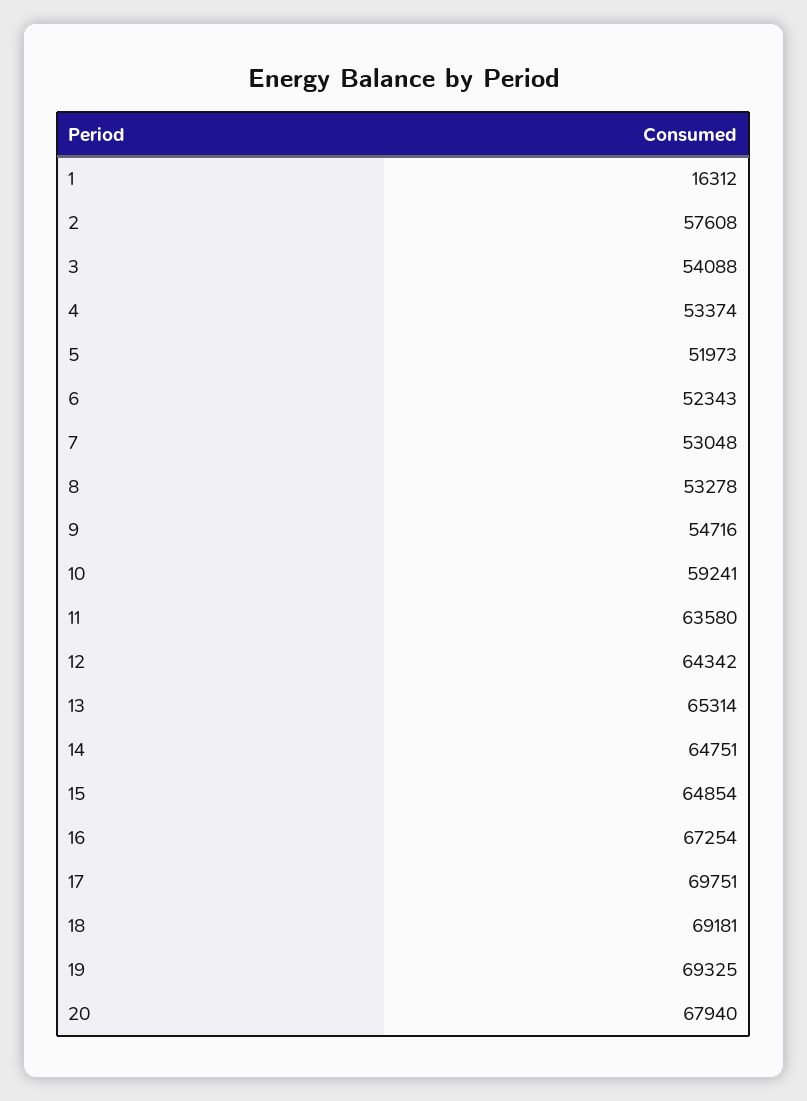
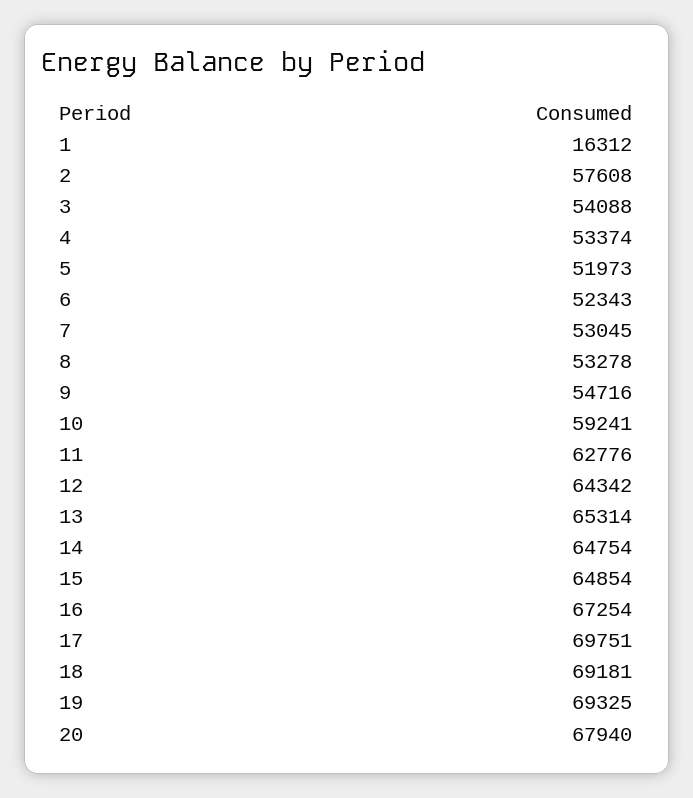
  {
    "1": 16312,
    "2": 57608,
    "3": 54088,
    "4": 53374,
    "5": 51973,
    "6": 52343,
-   "7": 53048,
+   "7": 53045,
    "8": 53278,
    "9": 54716,
    "10": 59241,
-   "11": 63580,
+   "11": 62776,
    "12": 64342,
    "13": 65314,
-   "14": 64751,
+   "14": 64754,
    "15": 64854,
    "16": 67254,
    "17": 69751,
    "18": 69181,
    "19": 69325,
    "20": 67940
  }

